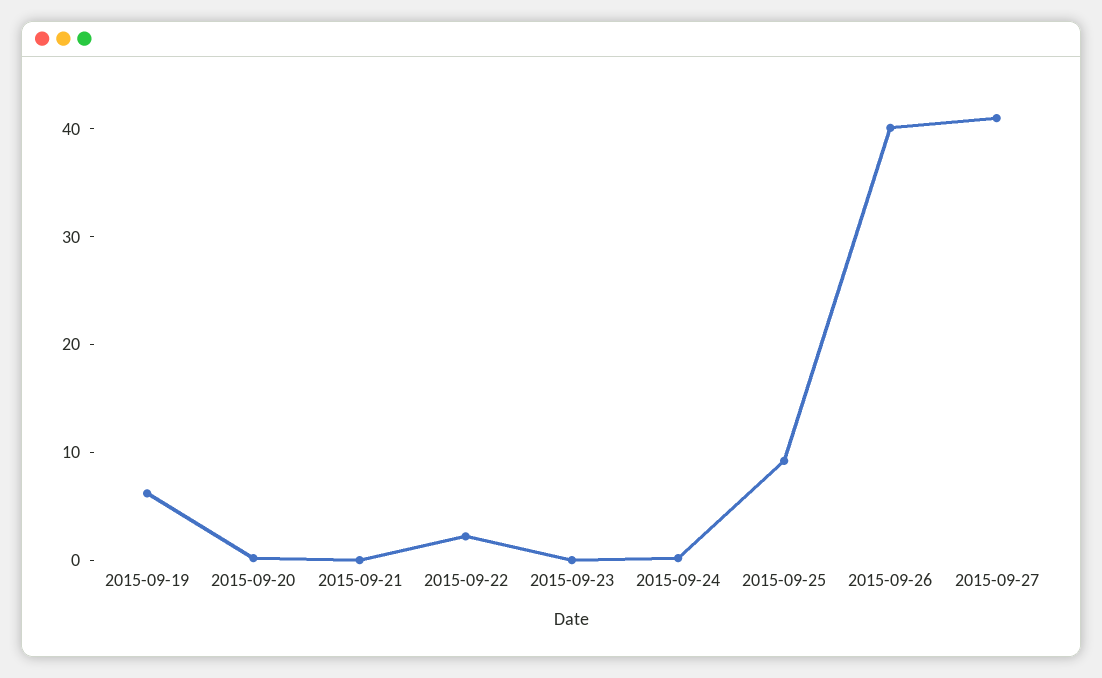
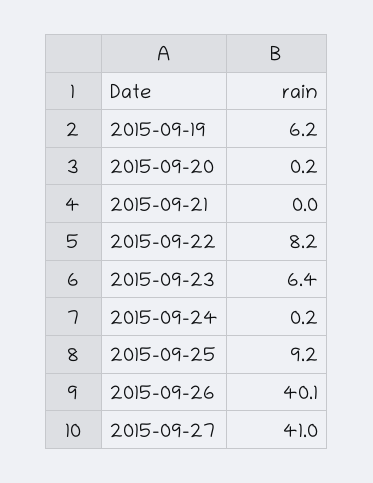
  {
    "2015-09-19": 6.2,
    "2015-09-20": 0.2,
    "2015-09-21": 0,
-   "2015-09-22": 2,
+   "2015-09-22": 8.2,
-   "2015-09-23": 0,
+   "2015-09-23": 6.4,
    "2015-09-24": 0.2,
    "2015-09-25": 9.2,
    "2015-09-26": 40.1,
    "2015-09-27": 41
  }

